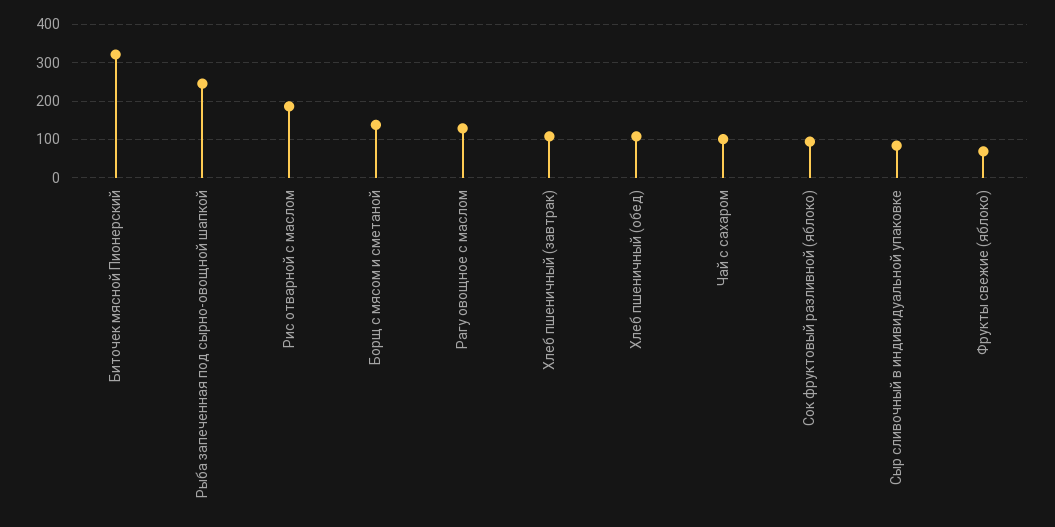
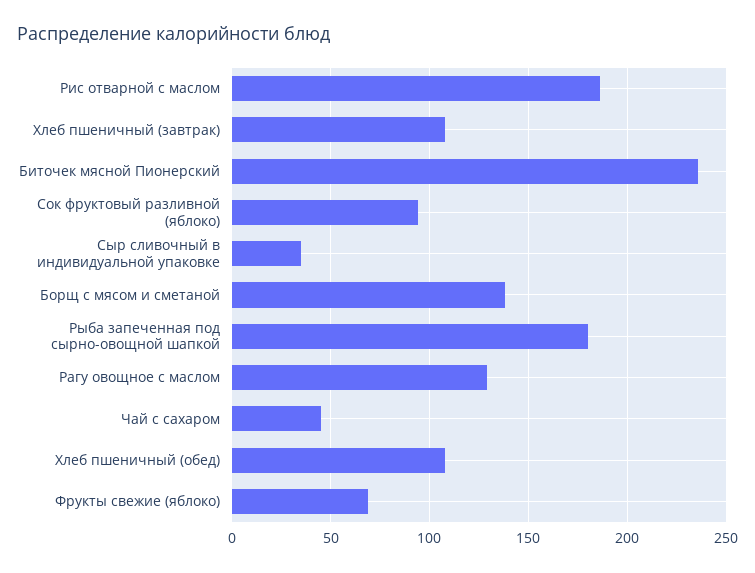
  {
-   "Биточек мясной Пионерский": 320,
+   "Биточек мясной Пионерский": 235,
-   "Рыба запеченная под сырно-овощной шапкой": 240,
+   "Рыба запеченная под сырно-овощной шапкой": 180,
    "Рис отварной с маслом": 185,
    "Борщ с мясом и сметаной": 140,
    "Рагу овощное с маслом": 130,
    "Хлеб пшеничный (завтрак)": 110,
    "Хлеб пшеничный (обед)": 110,
-   "Чай с сахаром": 100,
+   "Чай с сахаром": 45,
    "Сок фруктовый разливной (яблоко)": 95,
-   "Сыр сливочный в индивидуальной упаковке": 80,
+   "Сыр сливочный в индивидуальной упаковке": 35,
    "Фрукты свежие (яблоко)": 70
  }

